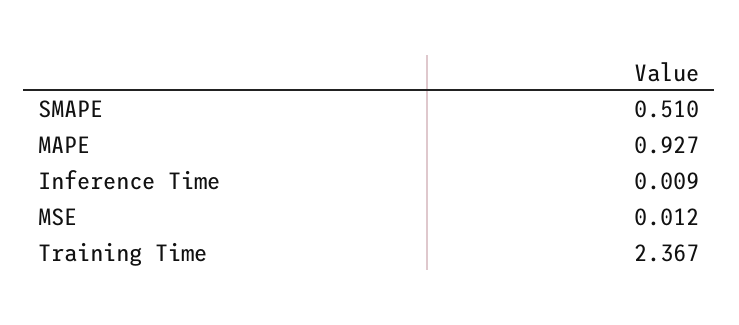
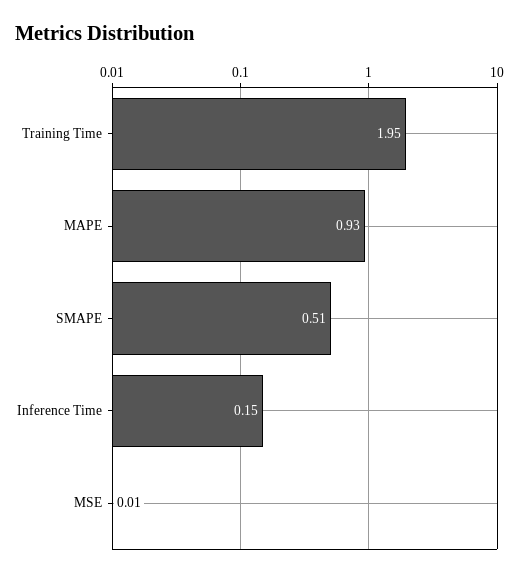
  {
    "SMAPE": 0.51,
    "MAPE": 0.927,
-   "Inference Time": 0.009,
+   "Inference Time": 0.15,
    "MSE": 0.012,
-   "Training Time": 2.367
+   "Training Time": 1.95
  }

